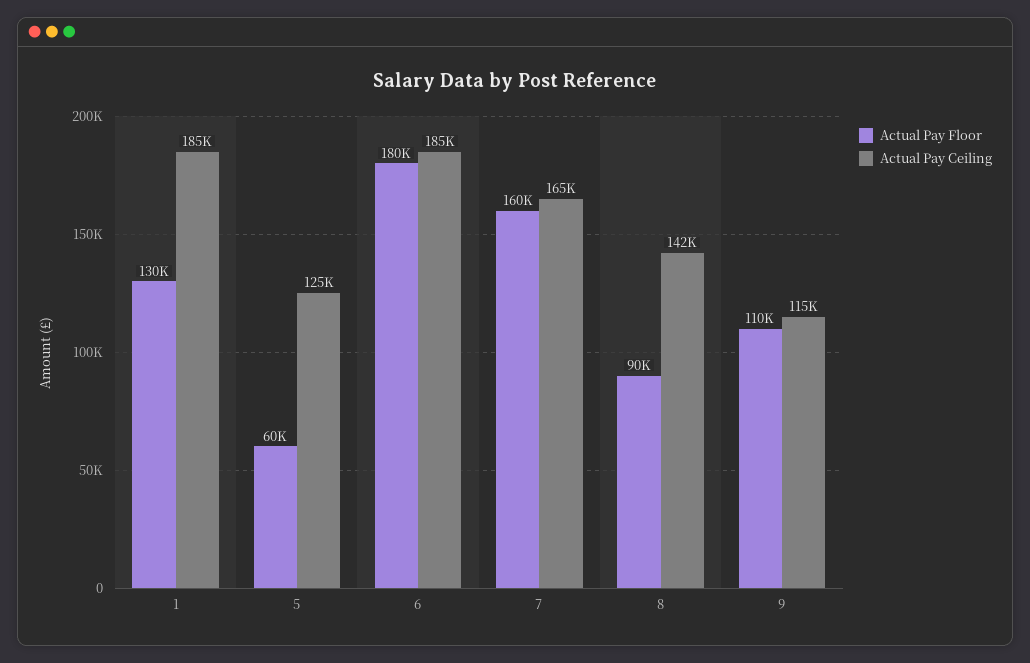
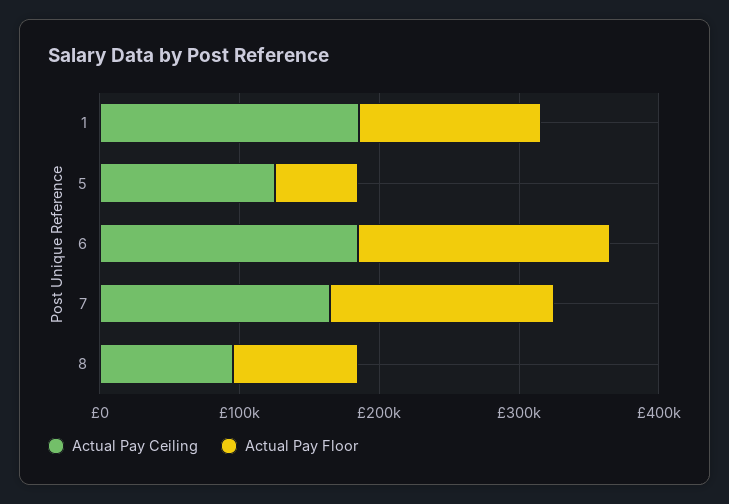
  {
    "Actual Pay Floor": {
      "1": 130000,
      "5": 60000,
      "6": 180000,
      "7": 160000,
-     "8": 90000,
+     "8": 90000
-     "9": 110000
    },
    "Actual Pay Ceiling": {
      "1": 185000,
      "5": 125000,
      "6": 185000,
      "7": 165000,
-     "8": 142000,
+     "8": 100000
-     "9": 115000
    }
  }

